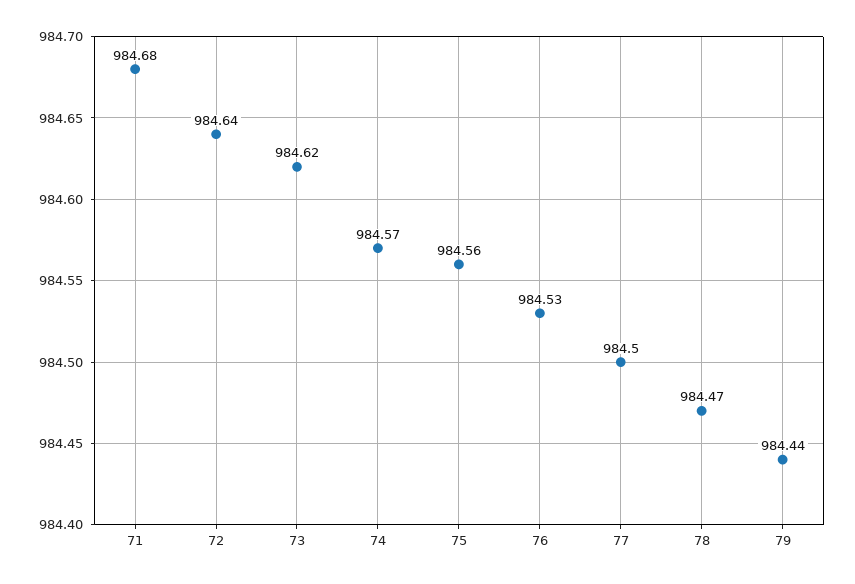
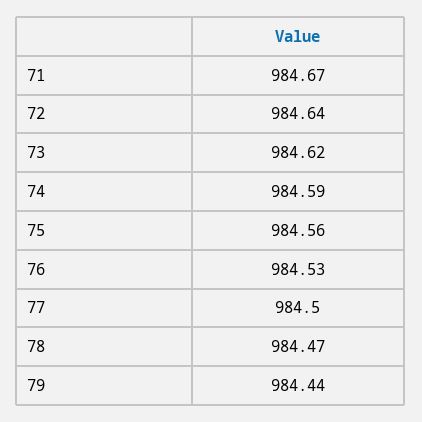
  {
-   "71": 984.68,
+   "71": 984.67,
    "72": 984.64,
    "73": 984.62,
-   "74": 984.57,
+   "74": 984.59,
    "75": 984.56,
    "76": 984.53,
    "77": 984.5,
    "78": 984.47,
    "79": 984.44
  }

